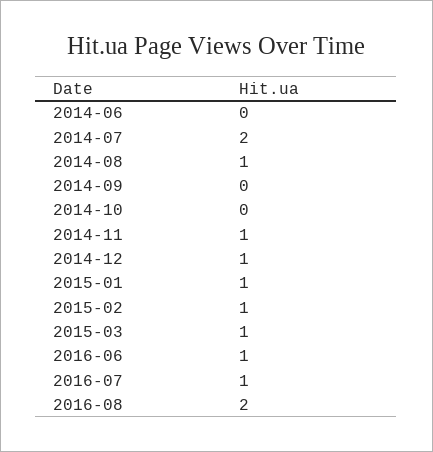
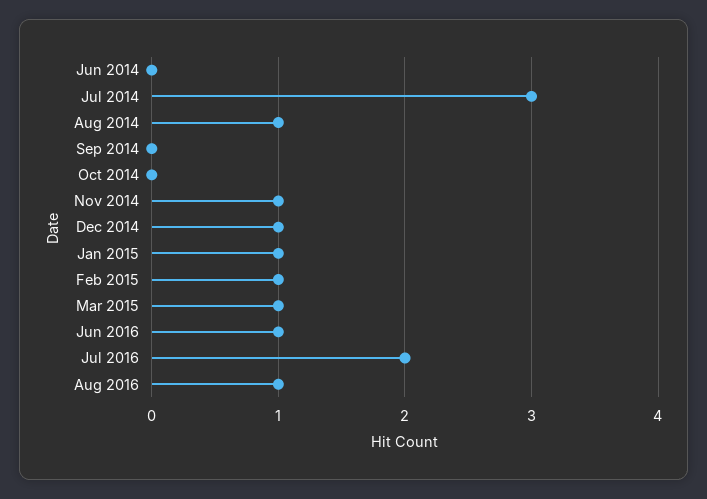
  {
    "2014-06": 0,
-   "2014-07": 2,
+   "2014-07": 3,
    "2014-08": 1,
    "2014-09": 0,
    "2014-10": 0,
    "2014-11": 1,
    "2014-12": 1,
    "2015-01": 1,
    "2015-02": 1,
    "2015-03": 1,
    "2016-06": 1,
-   "2016-07": 1,
+   "2016-07": 2,
-   "2016-08": 2
+   "2016-08": 1
  }

